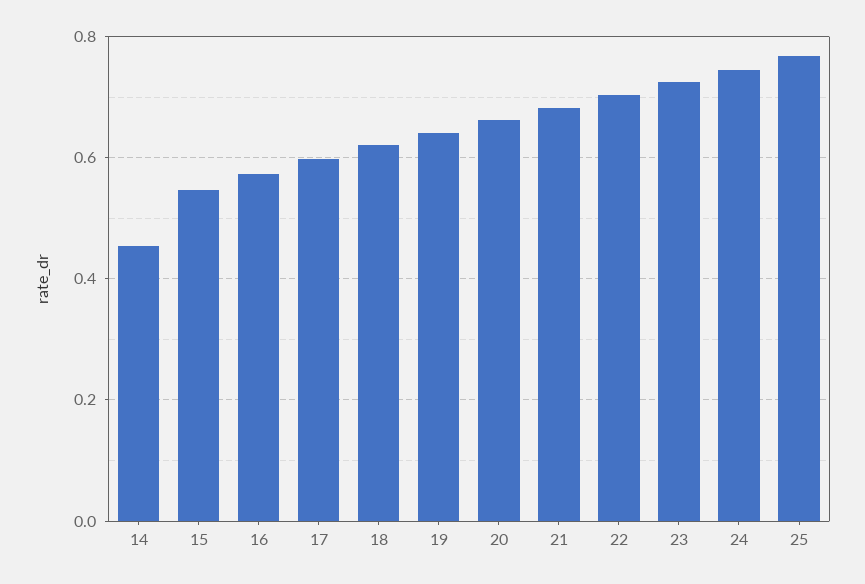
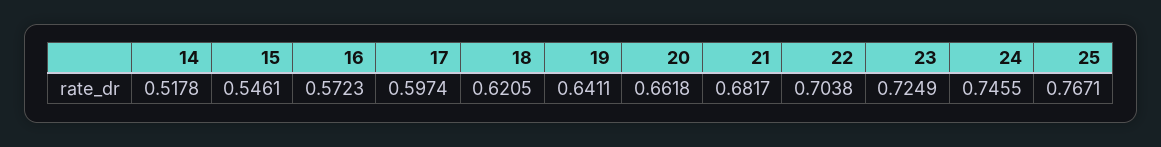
  {
-   "14": 0.46,
+   "14": 0.5178,
    "15": 0.5461,
    "16": 0.5723,
    "17": 0.5974,
    "18": 0.6205,
    "19": 0.6411,
    "20": 0.6618,
    "21": 0.6817,
    "22": 0.7038,
    "23": 0.7249,
    "24": 0.7455,
    "25": 0.7671
  }

